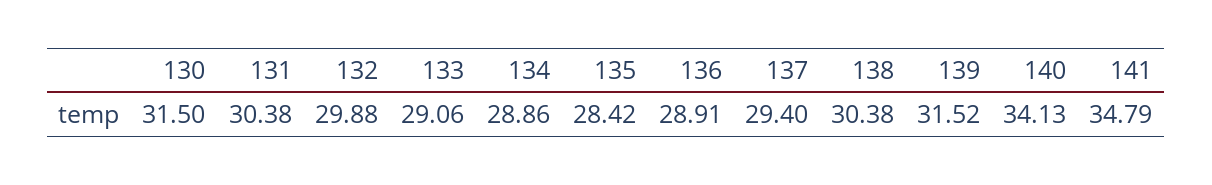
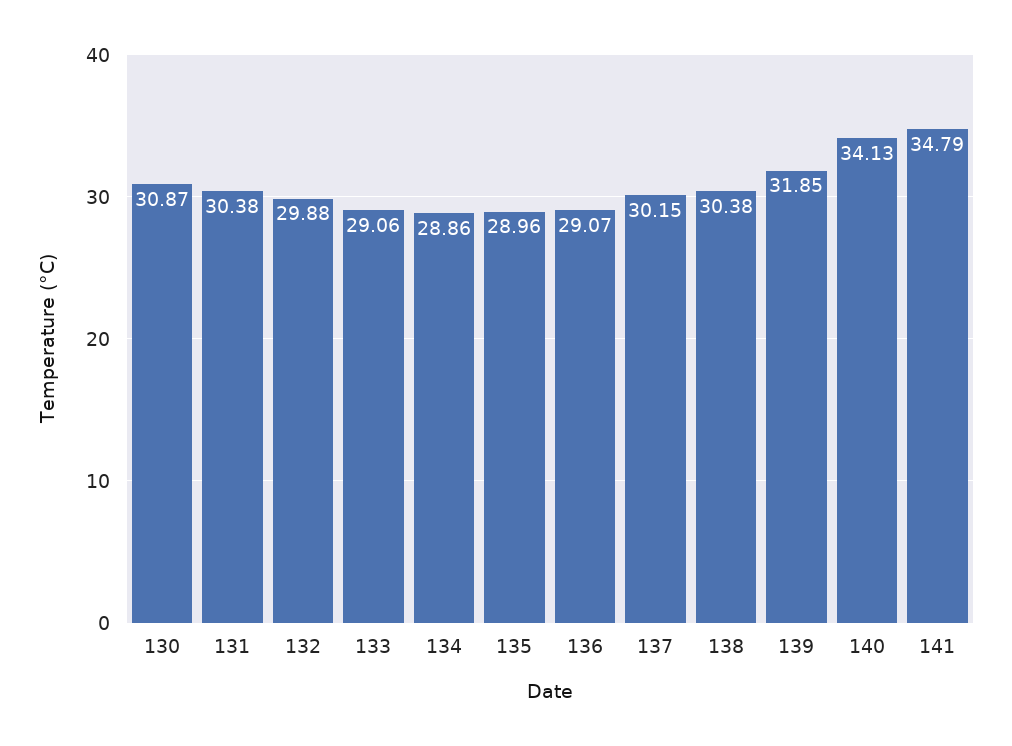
  {
-   "130": 31.5,
+   "130": 30.87,
    "131": 30.38,
    "132": 29.88,
    "133": 29.06,
    "134": 28.86,
-   "135": 28.42,
+   "135": 28.96,
-   "136": 28.91,
+   "136": 29.07,
-   "137": 29.4,
+   "137": 30.15,
    "138": 30.38,
-   "139": 31.52,
+   "139": 31.85,
    "140": 34.13,
    "141": 34.79
  }

